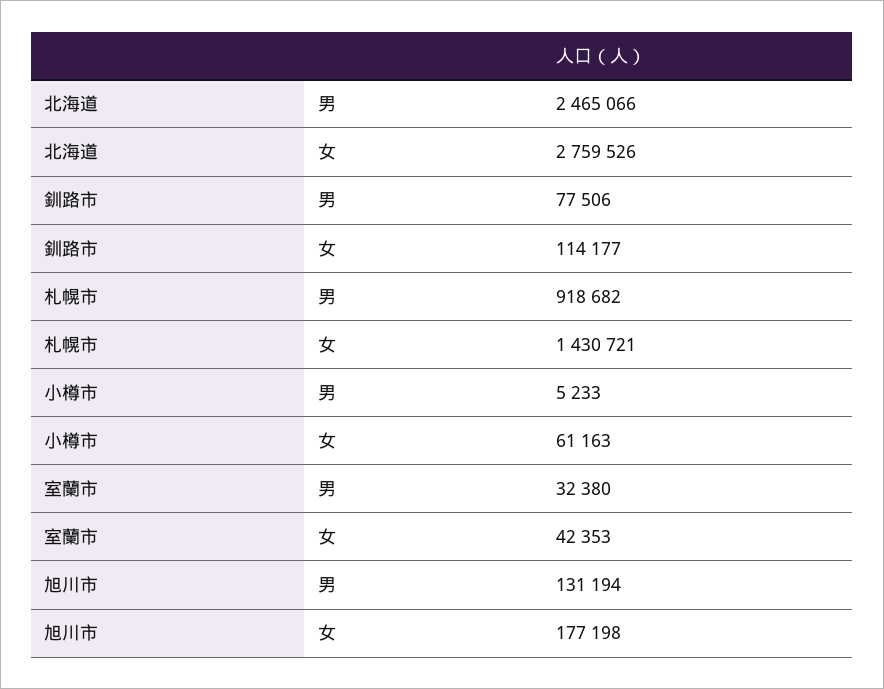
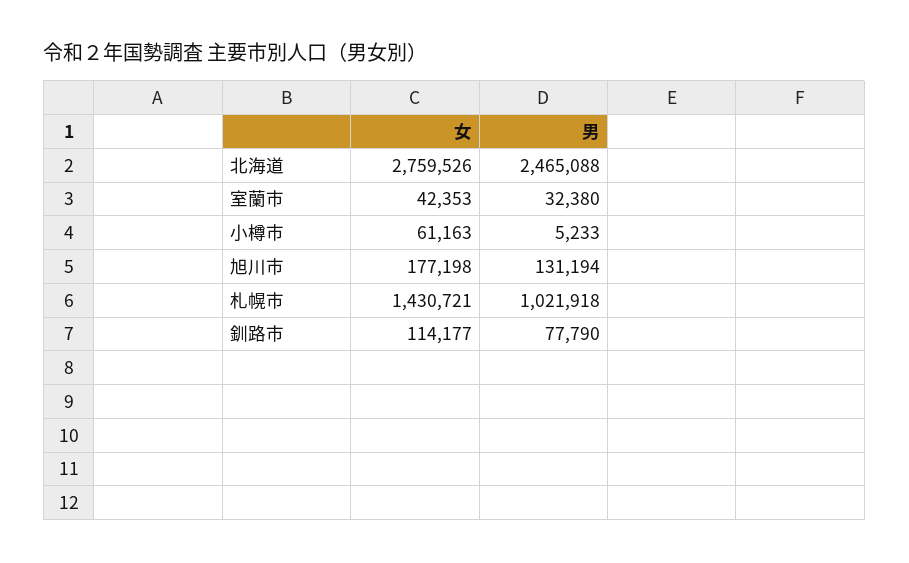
  {
    "北海道": {
-     "男": 2465066,
+     "男": 2465088,
      "女": 2759526
    },
    "釧路市": {
-     "男": 77506,
+     "男": 77790,
      "女": 114177
    },
    "札幌市": {
-     "男": 918682,
+     "男": 1021918,
      "女": 1430721
    },
    "小樽市": {
      "男": 5233,
      "女": 61163
    },
    "室蘭市": {
      "男": 32380,
      "女": 42353
    },
    "旭川市": {
      "男": 131194,
      "女": 177198
    }
  }

